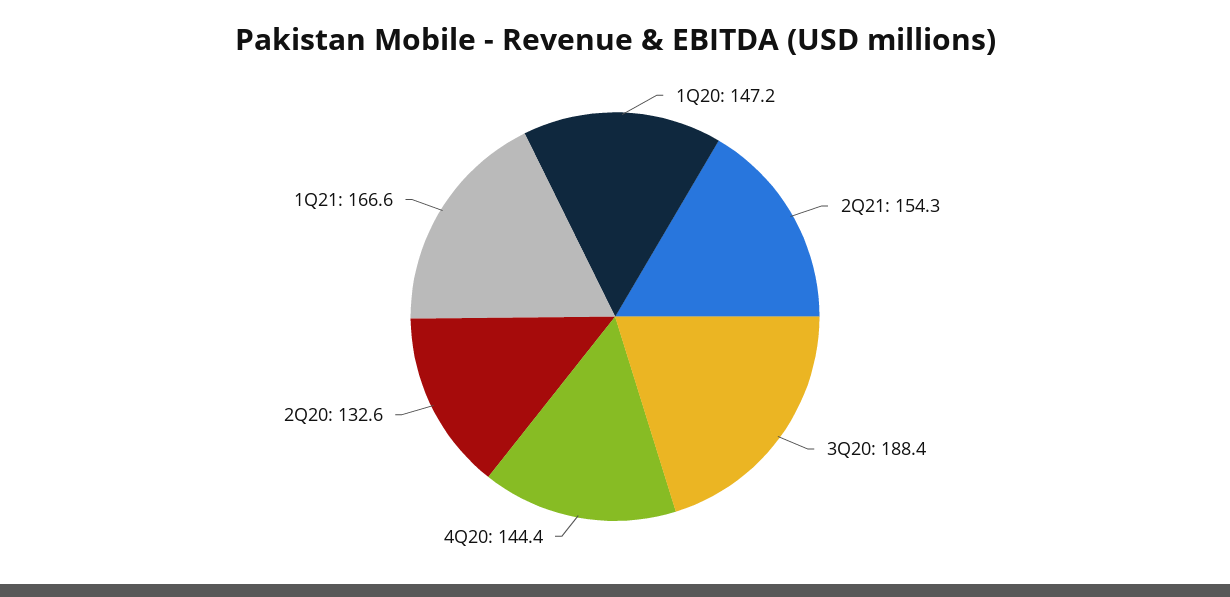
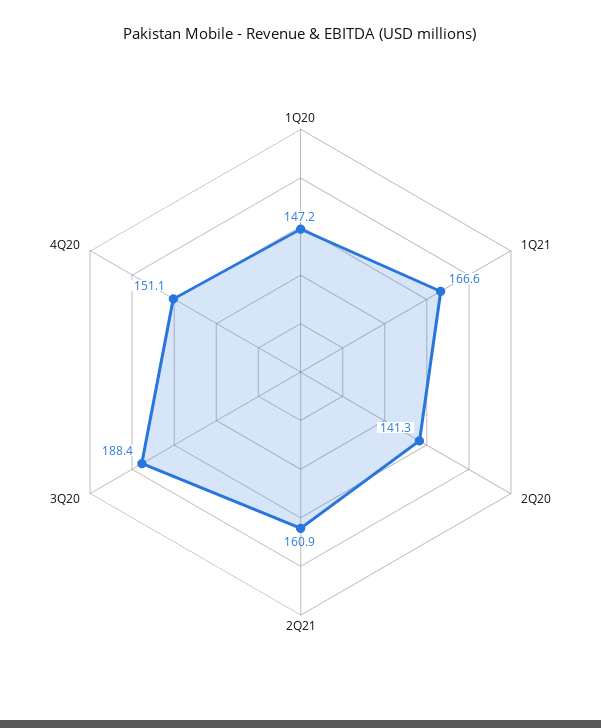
  {
    "1Q20": 147.2,
-   "2Q21": 154.3,
+   "2Q21": 160.9,
    "3Q20": 188.4,
-   "4Q20": 144.4,
+   "4Q20": 151.1,
-   "2Q20": 132.6,
+   "2Q20": 141.3,
    "1Q21": 166.6
  }

